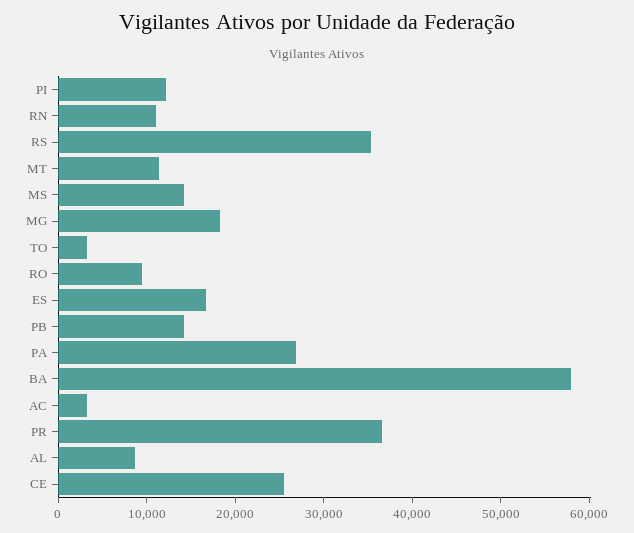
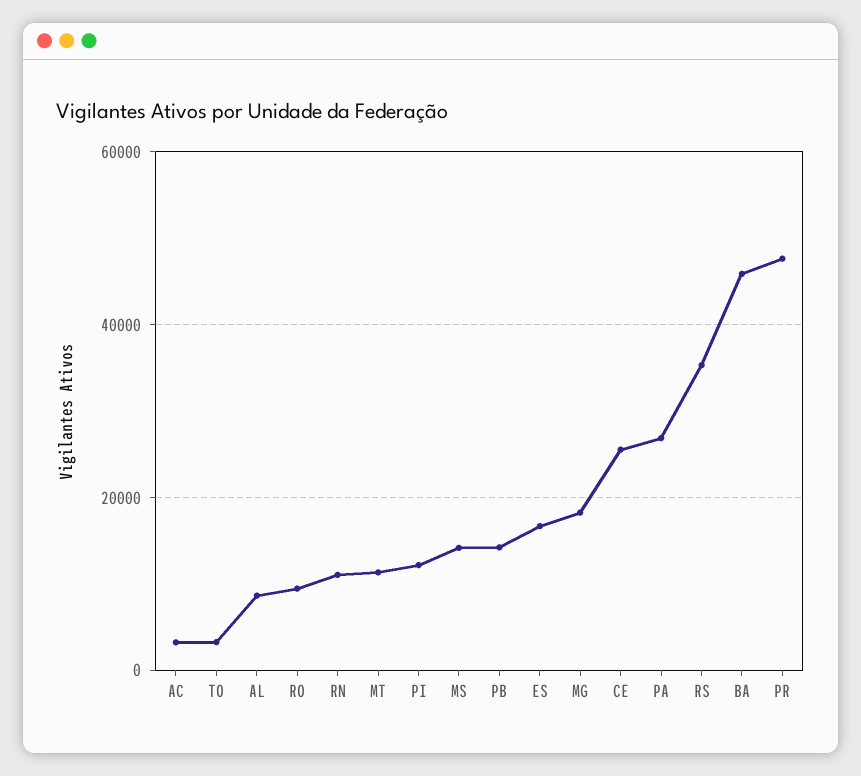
  {
    "PI": 12000,
    "RN": 12000,
    "RS": 36000,
    "MT": 12000,
    "MS": 14000,
    "MG": 18000,
    "TO": 4000,
    "RO": 10000,
    "ES": 16000,
    "PB": 14000,
    "PA": 26000,
-   "BA": 58000,
+   "BA": 46000,
    "AC": 4000,
-   "PR": 36000,
+   "PR": 48000,
    "AL": 8000,
    "CE": 26000
  }

